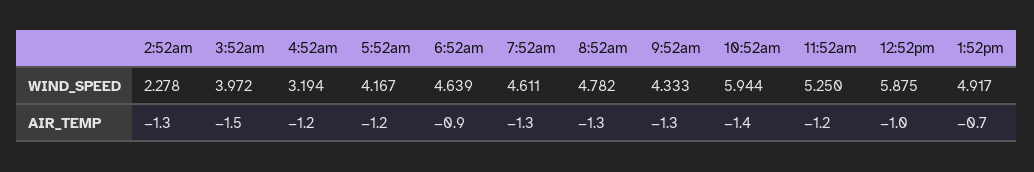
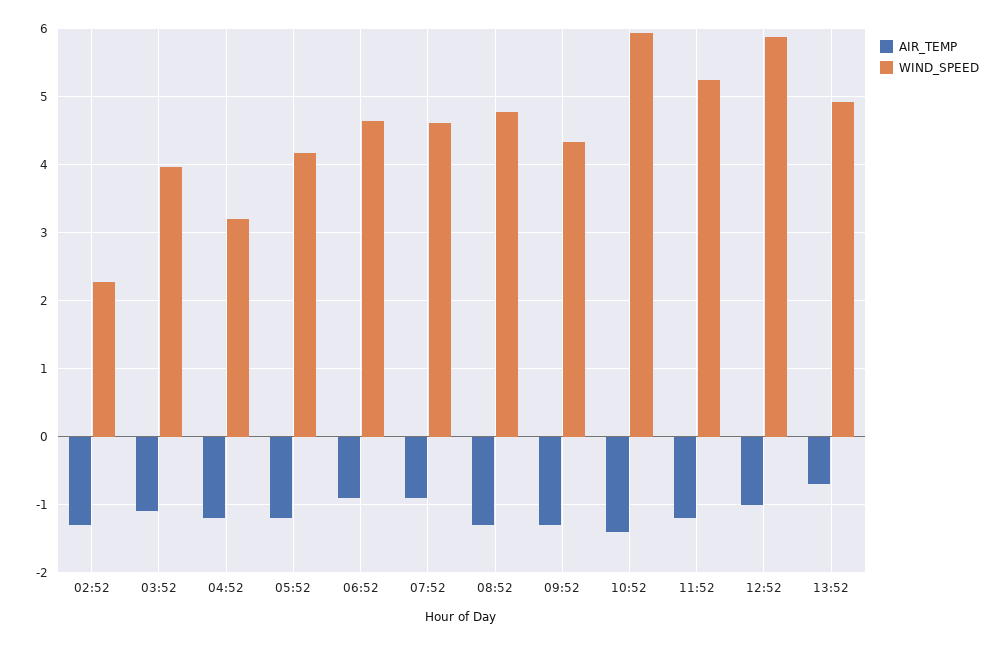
  {
    "WIND_SPEED": {
      "2:52am": 2.278,
      "3:52am": 3.972,
      "4:52am": 3.194,
      "5:52am": 4.167,
      "6:52am": 4.639,
      "7:52am": 4.611,
      "8:52am": 4.782,
      "9:52am": 4.333,
      "10:52am": 5.944,
      "11:52am": 5.25,
      "12:52pm": 5.875,
      "1:52pm": 4.917
    },
    "AIR_TEMP": {
      "2:52am": -1.3,
-     "3:52am": -1.5,
+     "3:52am": -1.1,
      "4:52am": -1.2,
      "5:52am": -1.2,
      "6:52am": -0.9,
-     "7:52am": -1.3,
+     "7:52am": -0.9,
      "8:52am": -1.3,
      "9:52am": -1.3,
      "10:52am": -1.4,
      "11:52am": -1.2,
      "12:52pm": -1,
      "1:52pm": -0.7
    }
  }

